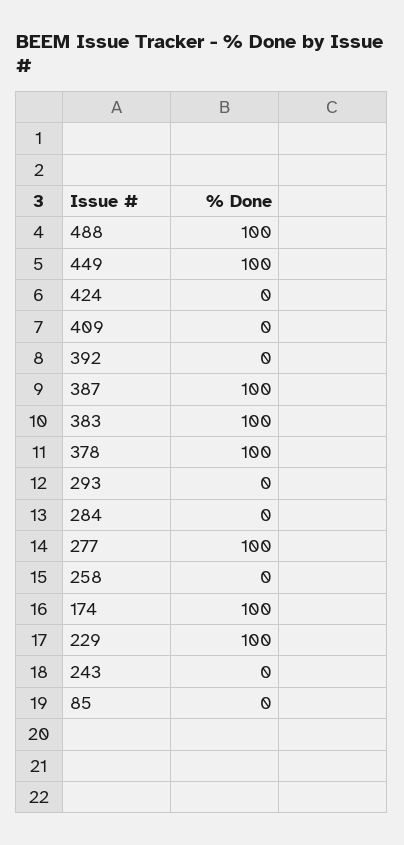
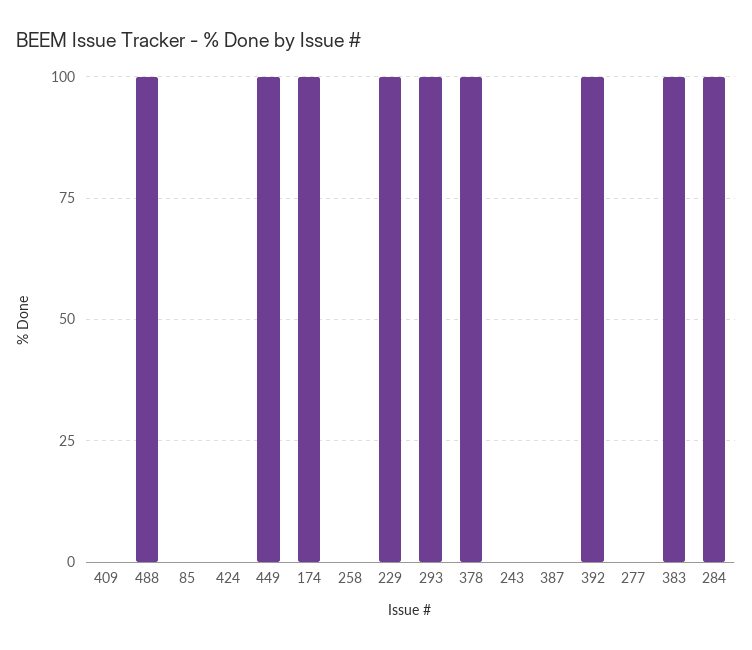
  {
    "488": 100,
    "449": 100,
    "424": 0,
    "409": 0,
-   "392": 0,
+   "392": 100,
-   "387": 100,
+   "387": 0,
    "383": 100,
    "378": 100,
-   "293": 0,
+   "293": 100,
-   "284": 0,
+   "284": 100,
-   "277": 100,
+   "277": 0,
    "258": 0,
    "174": 100,
    "229": 100,
    "243": 0,
    "85": 0
  }

